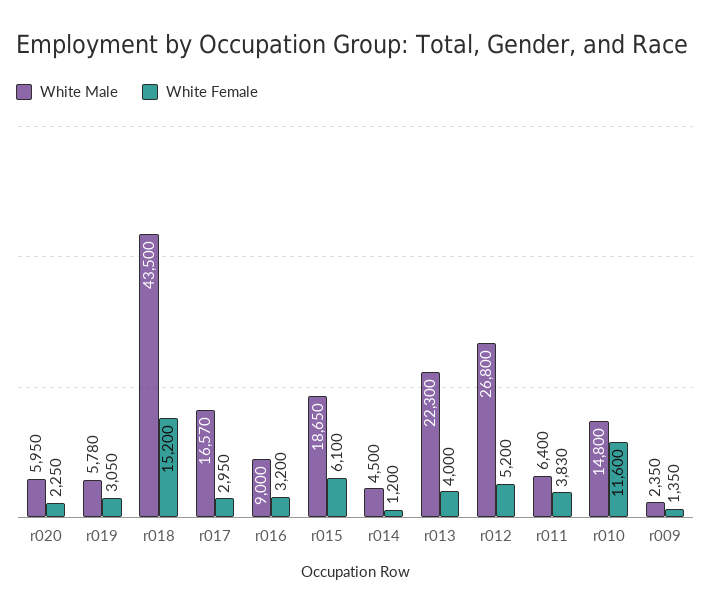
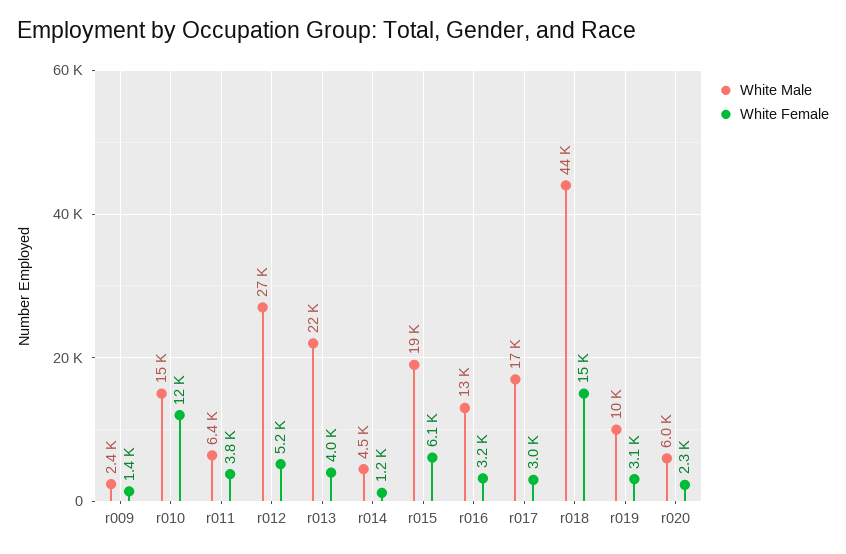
  {
    "White Male": {
      "r020": 5950,
-     "r019": 5780,
+     "r019": 10000,
      "r018": 43500,
      "r017": 16570,
-     "r016": 9000,
+     "r016": 13000,
      "r015": 18650,
      "r014": 4500,
      "r013": 22300,
      "r012": 26800,
      "r011": 6400,
      "r010": 14800,
      "r009": 2350
    },
    "White Female": {
      "r020": 2250,
      "r019": 3050,
      "r018": 15200,
      "r017": 2950,
      "r016": 3200,
      "r015": 6100,
      "r014": 1200,
      "r013": 4000,
      "r012": 5200,
      "r011": 3830,
      "r010": 11600,
      "r009": 1350
    }
  }

